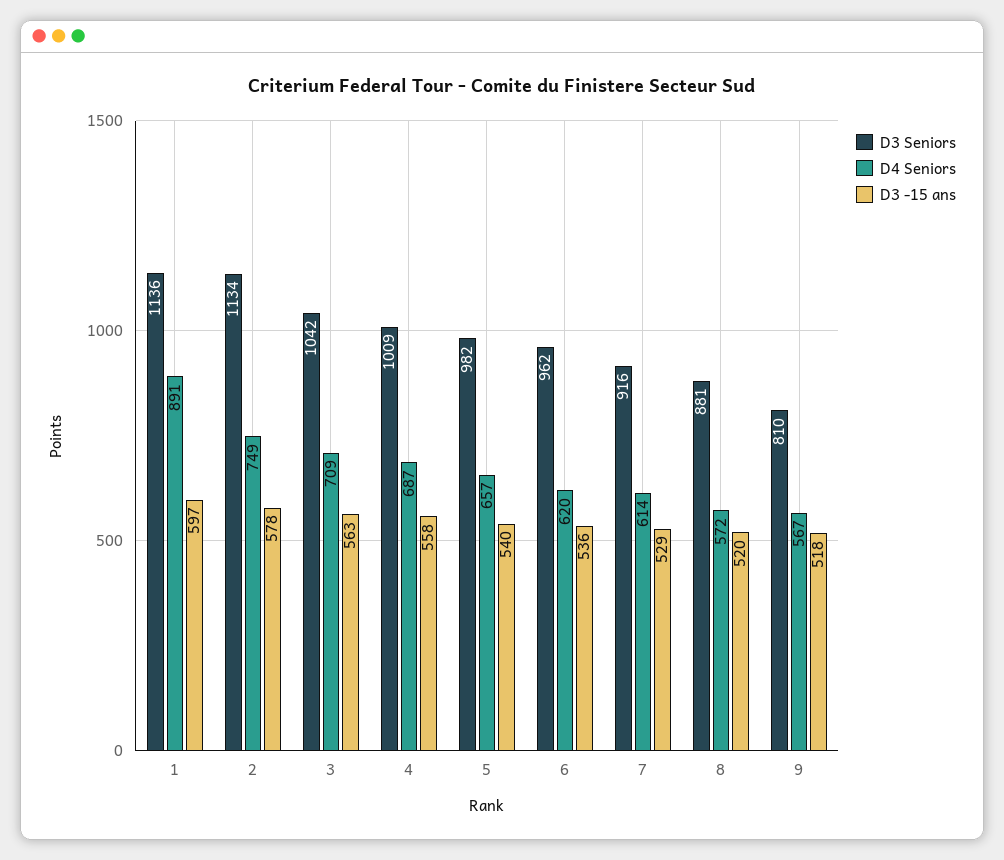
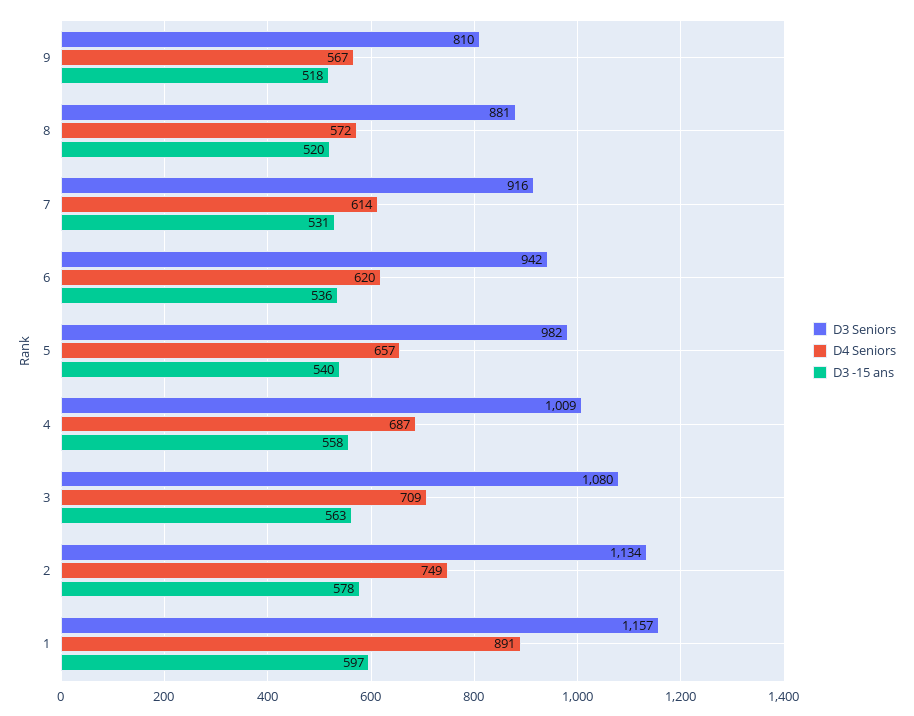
  {
    "D3 Seniors": {
-     "1": 1136,
+     "1": 1157,
      "2": 1134,
-     "3": 1042,
+     "3": 1080,
      "4": 1009,
      "5": 982,
-     "6": 962,
+     "6": 942,
      "7": 916,
      "8": 881,
      "9": 810
    },
    "D4 Seniors": {
      "1": 891,
      "2": 749,
      "3": 709,
      "4": 687,
      "5": 657,
      "6": 620,
      "7": 614,
      "8": 572,
      "9": 567
    },
    "D3 -15 ans": {
      "1": 597,
      "2": 578,
      "3": 563,
      "4": 558,
      "5": 540,
      "6": 536,
-     "7": 529,
+     "7": 531,
      "8": 520,
      "9": 518
    }
  }

